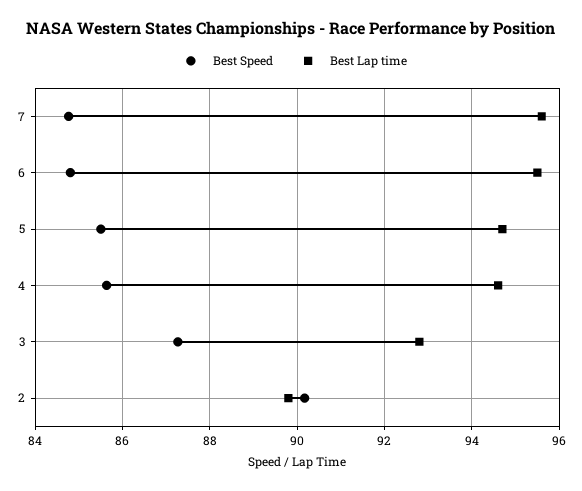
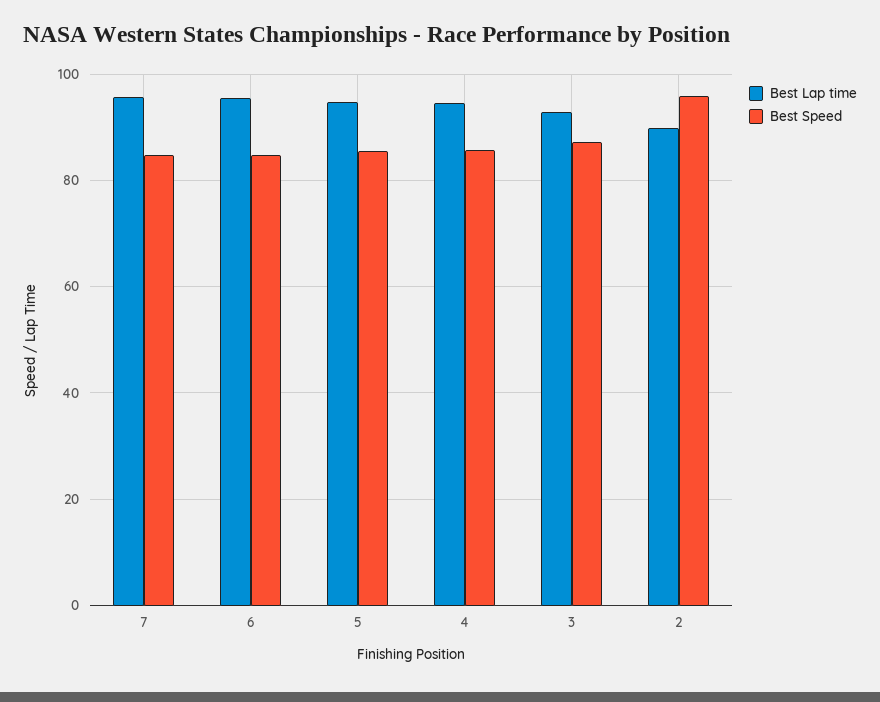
  {
    "Best Speed": {
      "7": 84.8,
      "6": 84.8,
      "5": 85.6,
      "4": 85.6,
      "3": 87.2,
-     "2": 90.2
+     "2": 96
    },
    "Best Lap time": {
      "7": 95.6,
      "6": 95.6,
      "5": 94.8,
      "4": 94.6,
      "3": 92.8,
      "2": 89.8
    }
  }

